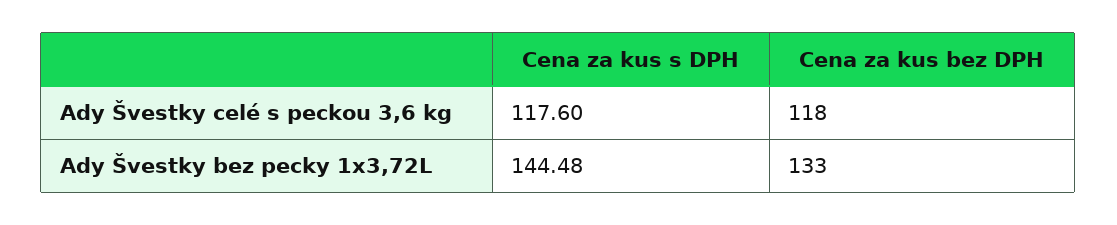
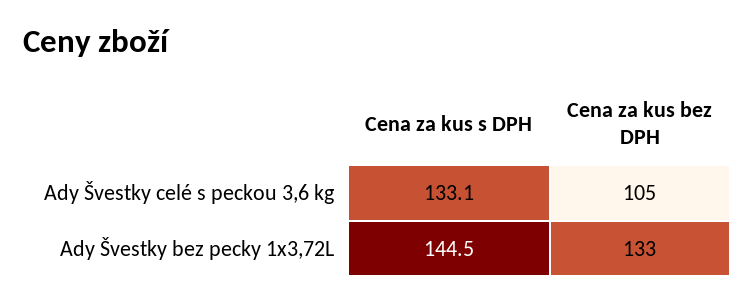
  {
    "Cena za kus s DPH": {
-     "Ady Švestky celé s peckou 3,6 kg": 117.6,
+     "Ady Švestky celé s peckou 3,6 kg": 133.1,
      "Ady Švestky bez pecky 1x3,72L": 144.48
    },
    "Cena za kus bez DPH": {
-     "Ady Švestky celé s peckou 3,6 kg": 118,
+     "Ady Švestky celé s peckou 3,6 kg": 105,
      "Ady Švestky bez pecky 1x3,72L": 133
    }
  }

